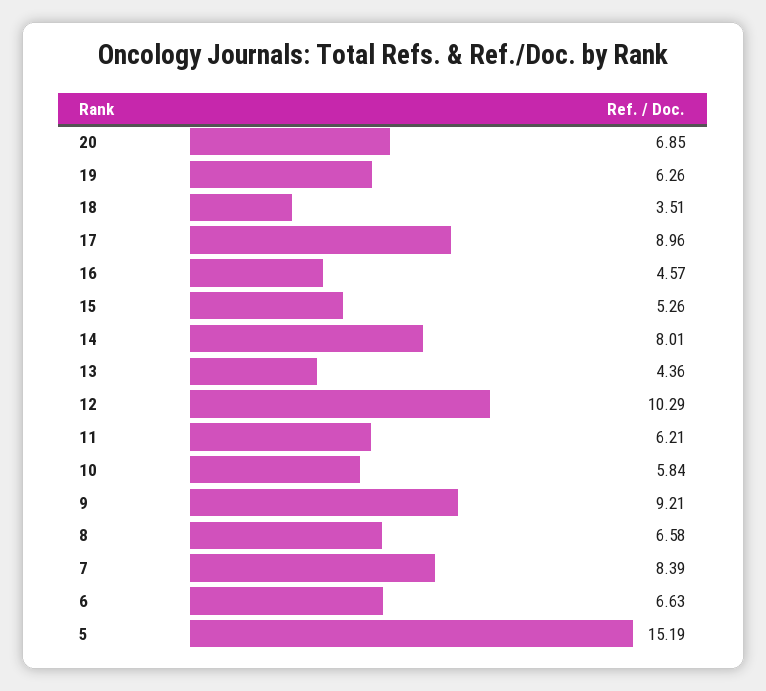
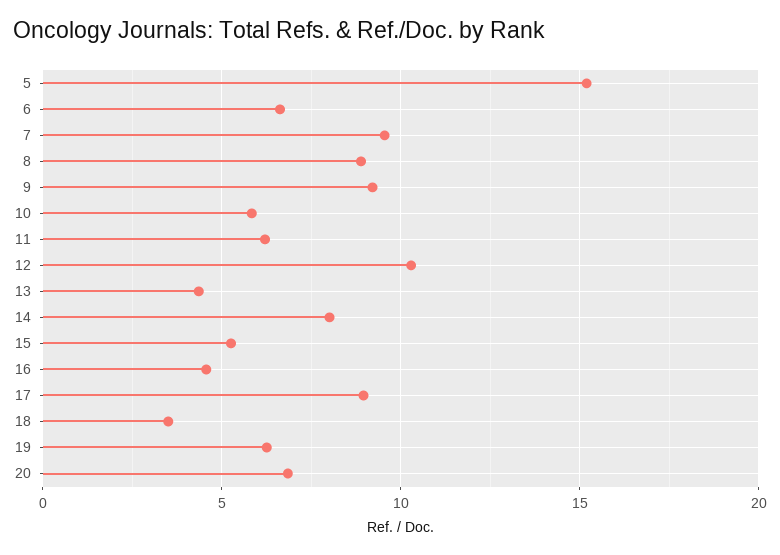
  {
    "20": 6.85,
    "19": 6.26,
    "18": 3.51,
    "17": 8.96,
    "16": 4.57,
    "15": 5.26,
    "14": 8.01,
    "13": 4.36,
    "12": 10.29,
    "11": 6.21,
    "10": 5.84,
    "9": 9.21,
-   "8": 6.58,
+   "8": 9,
-   "7": 8.39,
+   "7": 9.5,
    "6": 6.63,
    "5": 15.19
  }

